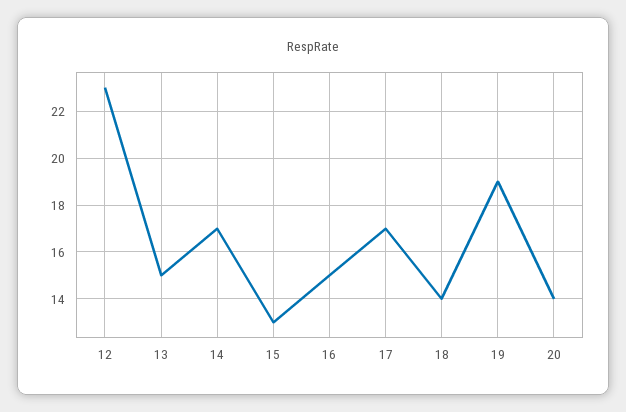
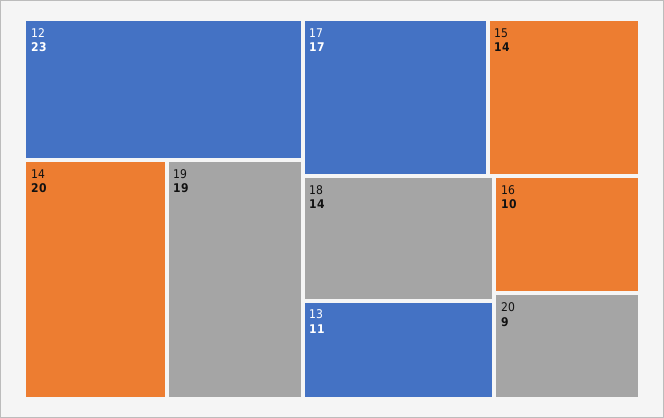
  {
    "12": 23,
-   "13": 15,
+   "13": 11,
-   "14": 17,
+   "14": 20,
-   "15": 13,
+   "15": 14,
-   "16": 15,
+   "16": 10,
    "17": 17,
    "18": 14,
    "19": 19,
-   "20": 14
+   "20": 9
  }

